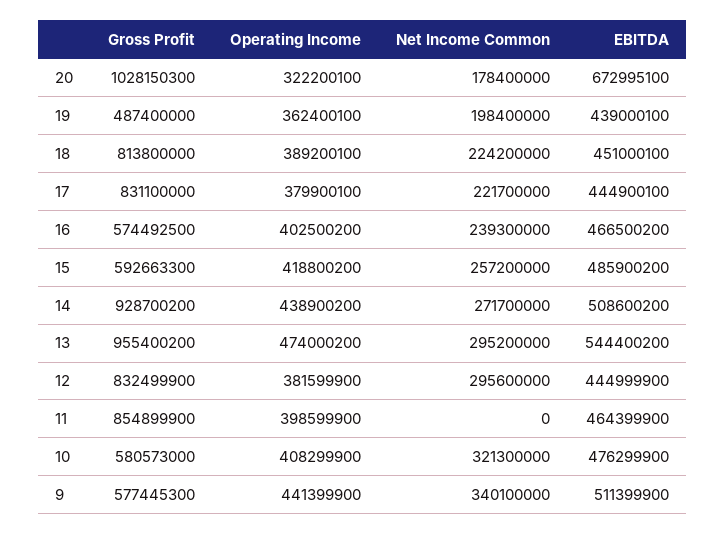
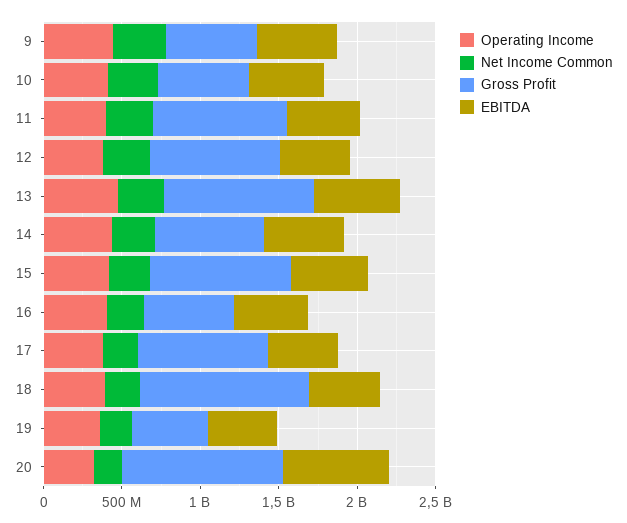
  {
    "Gross Profit": {
      "20": 1028150300,
      "19": 487400000,
-     "18": 813800000,
+     "18": 1100000000,
      "17": 831100000,
      "16": 574492500,
-     "15": 592663300,
+     "15": 900000000,
-     "14": 928700200,
+     "14": 700000000,
      "13": 955400200,
      "12": 832499900,
      "11": 854899900,
      "10": 580573000,
      "9": 577445300
    },
    "Operating Income": {
      "20": 322200100,
      "19": 362400100,
      "18": 389200100,
      "17": 379900100,
      "16": 402500200,
      "15": 418800200,
      "14": 438900200,
      "13": 474000200,
      "12": 381599900,
      "11": 398599900,
      "10": 408299900,
      "9": 441399900
    },
    "Net Income Common": {
      "20": 178400000,
      "19": 198400000,
      "18": 224200000,
      "17": 221700000,
      "16": 239300000,
      "15": 257200000,
      "14": 271700000,
      "13": 295200000,
      "12": 295600000,
-     "11": 0,
+     "11": 300000000,
      "10": 321300000,
      "9": 340100000
    },
    "EBITDA": {
      "20": 672995100,
      "19": 439000100,
      "18": 451000100,
      "17": 444900100,
      "16": 466500200,
      "15": 485900200,
      "14": 508600200,
      "13": 544400200,
      "12": 444999900,
      "11": 464399900,
      "10": 476299900,
      "9": 511399900
    }
  }

